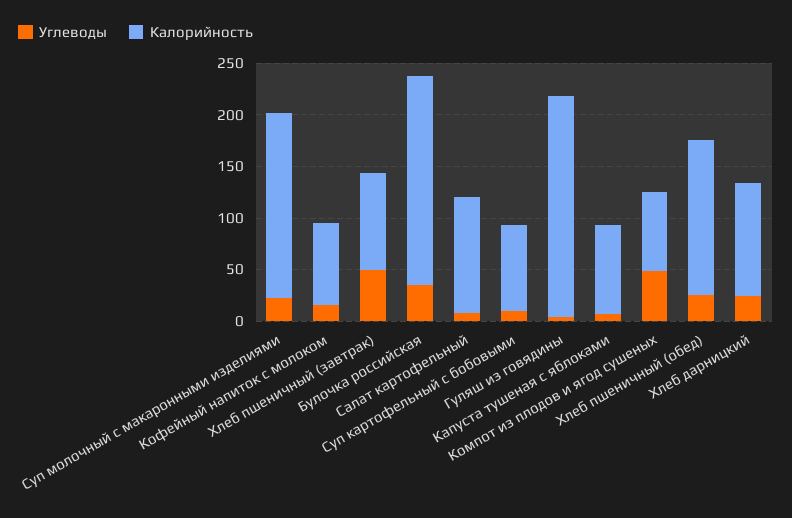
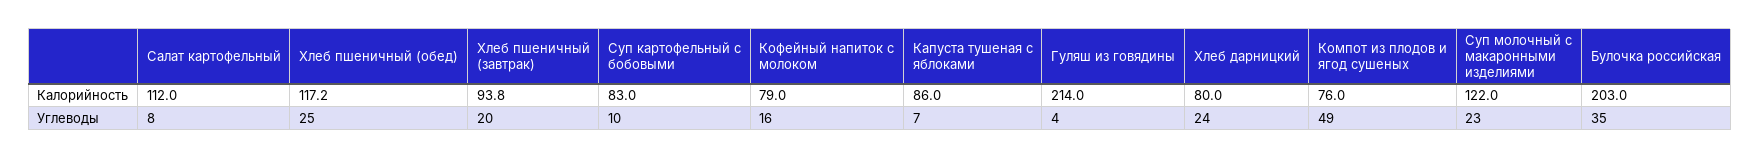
  {
    "Углеводы": {
      "Суп молочный с макаронными изделиями": 23,
      "Кофейный напиток с молоком": 16,
-     "Хлеб пшеничный (завтрак)": 50,
+     "Хлеб пшеничный (завтрак)": 20,
      "Булочка российская": 35,
      "Салат картофельный": 8,
      "Суп картофельный с бобовыми": 10,
      "Гуляш из говядины": 4,
      "Капуста тушеная с яблоками": 7,
      "Компот из плодов и ягод сушеных": 49,
      "Хлеб пшеничный (обед)": 25,
      "Хлеб дарницкий": 24
    },
    "Калорийность": {
-     "Суп молочный с макаронными изделиями": 180,
+     "Суп молочный с макаронными изделиями": 122,
      "Кофейный напиток с молоком": 79,
      "Хлеб пшеничный (завтрак)": 93.8,
      "Булочка российская": 203,
      "Салат картофельный": 112,
      "Суп картофельный с бобовыми": 83,
      "Гуляш из говядины": 214,
      "Капуста тушеная с яблоками": 86,
      "Компот из плодов и ягод сушеных": 76,
-     "Хлеб пшеничный (обед)": 150,
+     "Хлеб пшеничный (обед)": 117.2,
-     "Хлеб дарницкий": 110
+     "Хлеб дарницкий": 80
    }
  }

